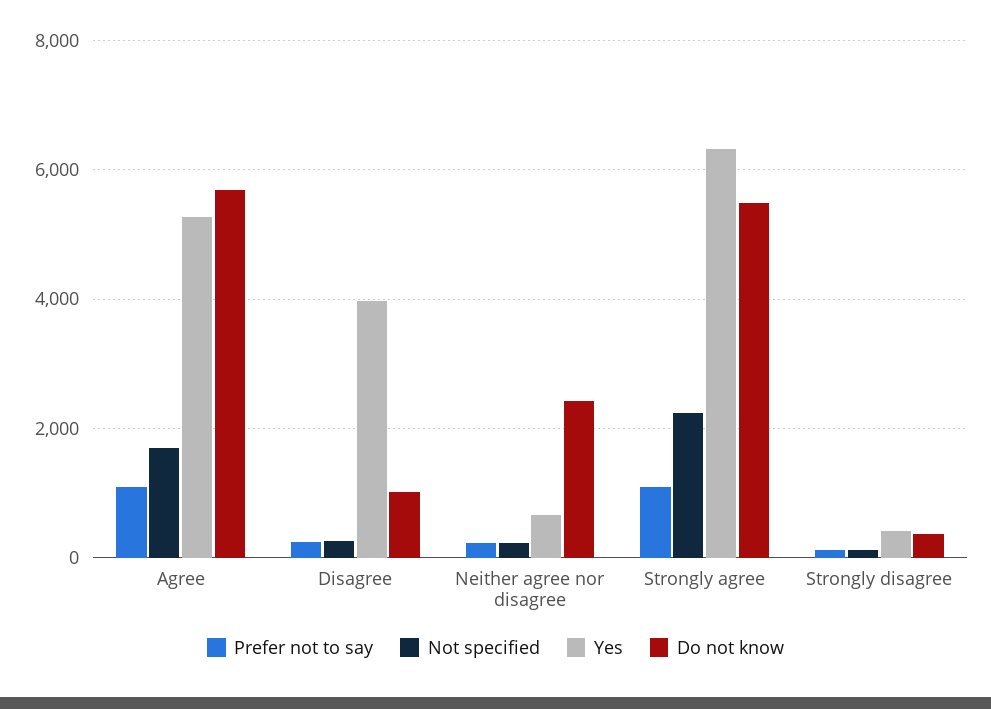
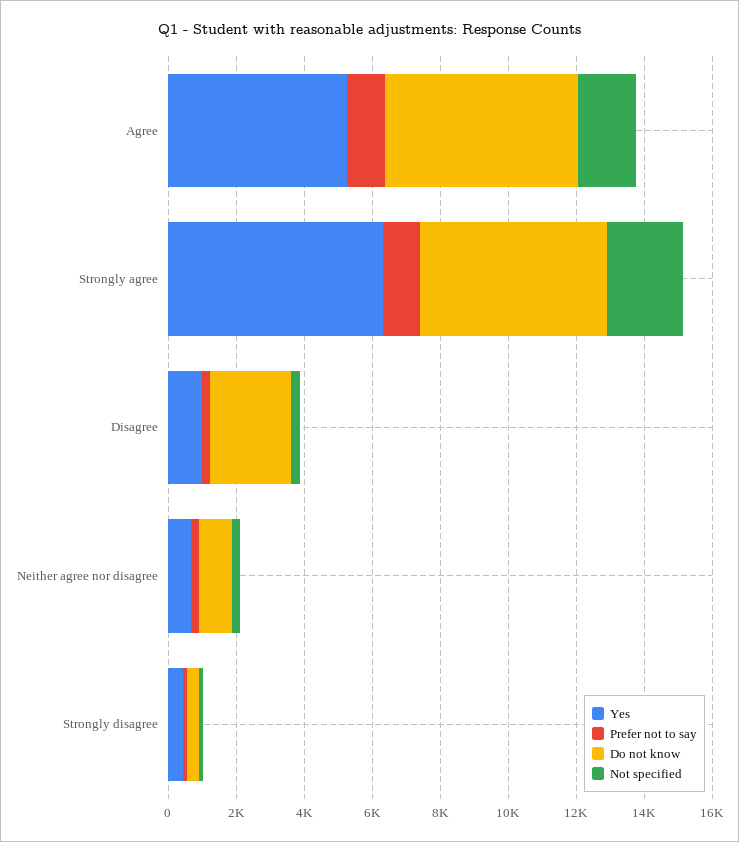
  {
    "Prefer not to say": {
      "Agree": 1000,
      "Disagree": 200,
      "Neither agree nor disagree": 200,
      "Strongly agree": 1000,
      "Strongly disagree": 200
    },
    "Not specified": {
      "Agree": 1800,
      "Disagree": 200,
      "Neither agree nor disagree": 200,
      "Strongly agree": 2200,
      "Strongly disagree": 200
    },
    "Yes": {
      "Agree": 5200,
-     "Disagree": 4000,
+     "Disagree": 1000,
      "Neither agree nor disagree": 600,
      "Strongly agree": 6400,
      "Strongly disagree": 400
    },
    "Do not know": {
      "Agree": 5600,
-     "Disagree": 1000,
+     "Disagree": 2500,
-     "Neither agree nor disagree": 2400,
+     "Neither agree nor disagree": 1000,
      "Strongly agree": 5400,
      "Strongly disagree": 400
    }
  }

